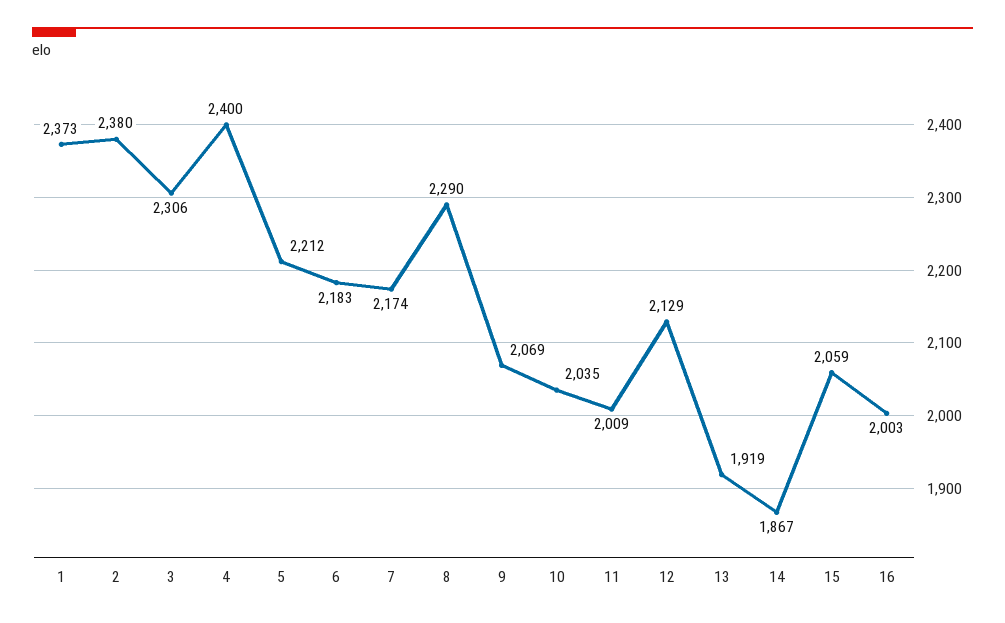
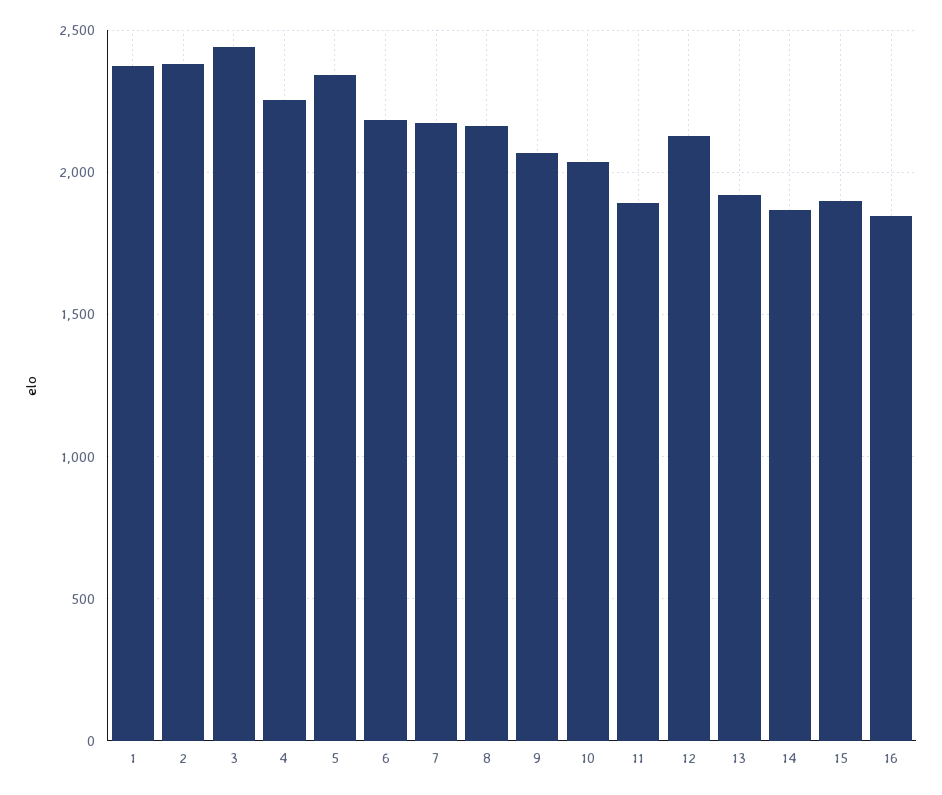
  {
    "1": 2373,
    "2": 2380,
-   "3": 2306,
+   "3": 2450,
-   "4": 2400,
+   "4": 2250,
-   "5": 2212,
+   "5": 2350,
    "6": 2183,
    "7": 2174,
-   "8": 2290,
+   "8": 2150,
    "9": 2069,
    "10": 2035,
-   "11": 2009,
+   "11": 1900,
    "12": 2129,
    "13": 1919,
    "14": 1867,
-   "15": 2059,
+   "15": 1900,
-   "16": 2003
+   "16": 1850
  }

